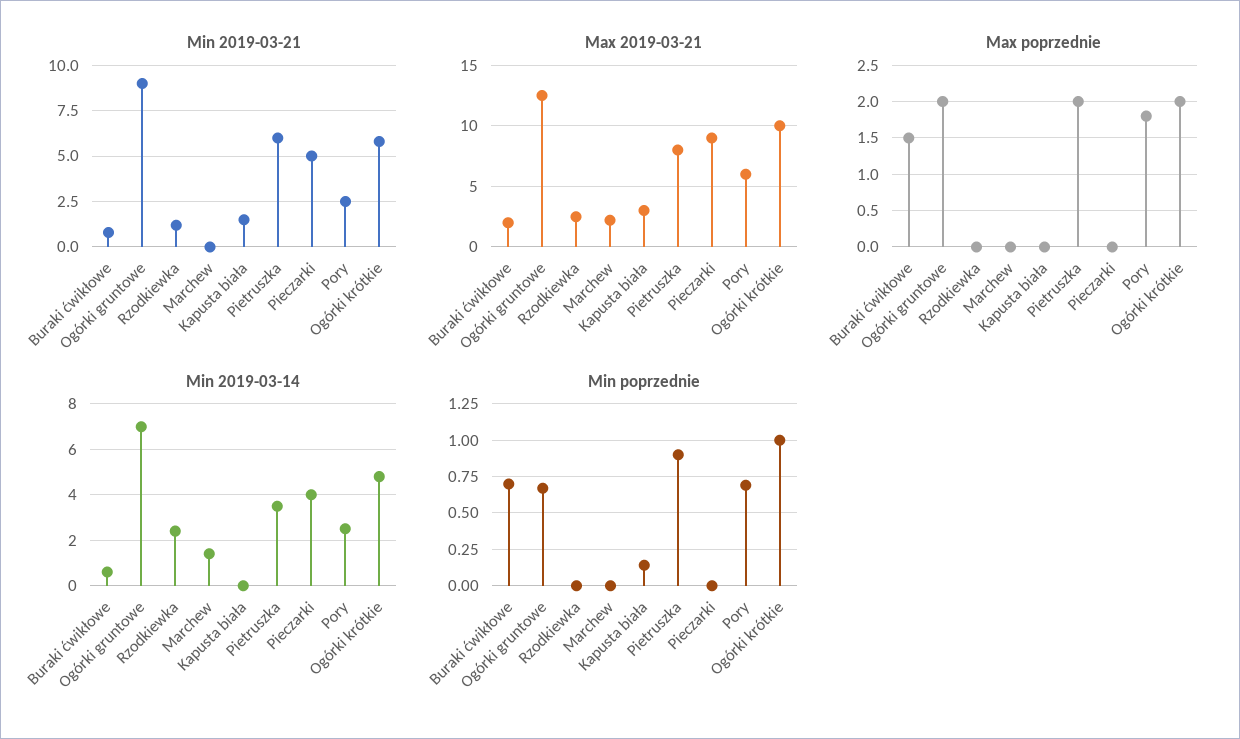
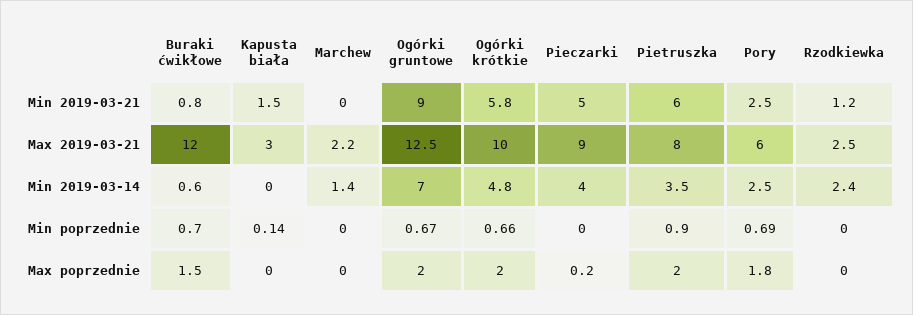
  {
    "Min 2019-03-21": {
      "Buraki ćwikłowe": 0.8,
      "Ogórki gruntowe": 9,
      "Rzodkiewka": 1.2,
      "Marchew": 0,
      "Kapusta biała": 1.5,
      "Pietruszka": 6,
      "Pieczarki": 5,
      "Pory": 2.5,
      "Ogórki krótkie": 5.8
    },
    "Max 2019-03-21": {
-     "Buraki ćwikłowe": 2,
+     "Buraki ćwikłowe": 12,
      "Ogórki gruntowe": 12.5,
      "Rzodkiewka": 2.5,
      "Marchew": 2.2,
      "Kapusta biała": 3,
      "Pietruszka": 8,
      "Pieczarki": 9,
      "Pory": 6,
      "Ogórki krótkie": 10
    },
    "Max poprzednie": {
      "Buraki ćwikłowe": 1.5,
      "Ogórki gruntowe": 2,
      "Rzodkiewka": 0,
      "Marchew": 0,
      "Kapusta biała": 0,
      "Pietruszka": 2,
-     "Pieczarki": 0,
+     "Pieczarki": 0.2,
      "Pory": 1.8,
      "Ogórki krótkie": 2
    },
    "Min 2019-03-14": {
      "Buraki ćwikłowe": 0.6,
      "Ogórki gruntowe": 7,
      "Rzodkiewka": 2.4,
      "Marchew": 1.4,
      "Kapusta biała": 0,
      "Pietruszka": 3.5,
      "Pieczarki": 4,
      "Pory": 2.5,
      "Ogórki krótkie": 4.8
    },
    "Min poprzednie": {
      "Buraki ćwikłowe": 0.7,
      "Ogórki gruntowe": 0.67,
      "Rzodkiewka": 0,
      "Marchew": 0,
      "Kapusta biała": 0.14,
      "Pietruszka": 0.9,
      "Pieczarki": 0,
      "Pory": 0.69,
-     "Ogórki krótkie": 1
+     "Ogórki krótkie": 0.66
    }
  }

